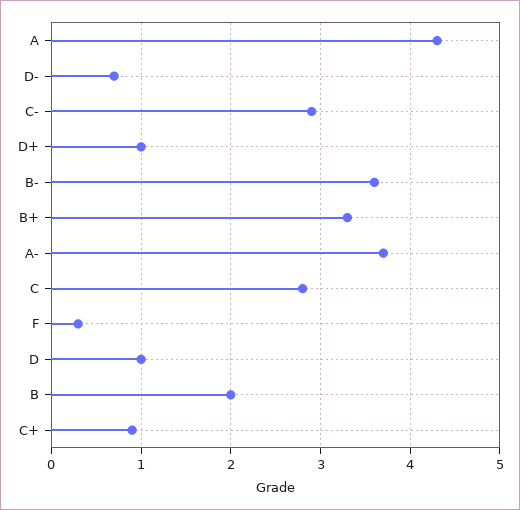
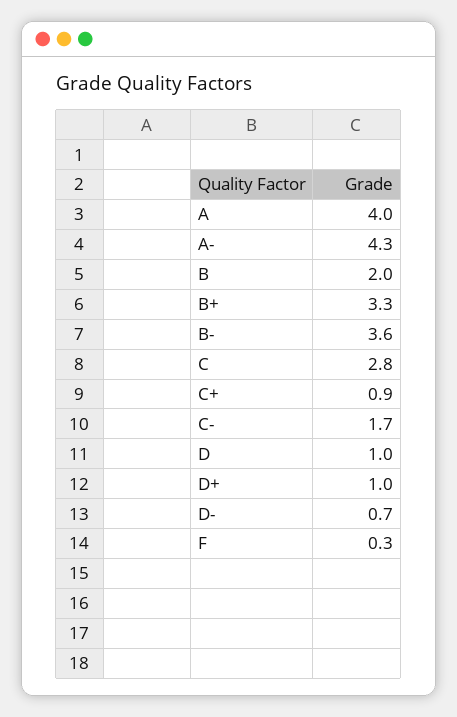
  {
-   "A": 4.3,
+   "A": 4,
    "D-": 0.7,
-   "C-": 2.9,
+   "C-": 1.7,
    "D+": 1,
    "B-": 3.6,
    "B+": 3.3,
-   "A-": 3.7,
+   "A-": 4.3,
    "C": 2.8,
    "F": 0.3,
    "D": 1,
    "B": 2,
    "C+": 0.9
  }

